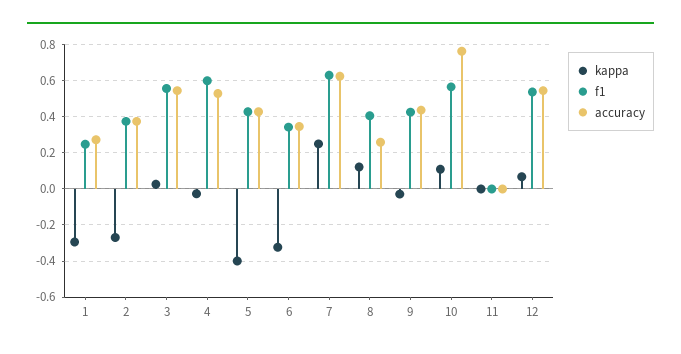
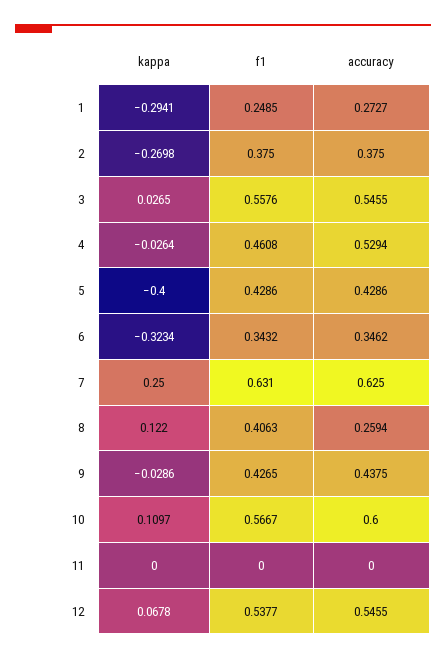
  {
    "kappa": {
      "1": -0.2941,
      "2": -0.2698,
      "3": 0.0265,
      "4": -0.0264,
      "5": -0.4,
      "6": -0.3234,
      "7": 0.25,
      "8": 0.122,
      "9": -0.0286,
      "10": 0.1097,
      "11": 0,
      "12": 0.0678
    },
    "f1": {
      "1": 0.2485,
      "2": 0.375,
      "3": 0.5576,
-     "4": 0.6,
+     "4": 0.4608,
      "5": 0.4286,
      "6": 0.3432,
      "7": 0.631,
      "8": 0.4063,
      "9": 0.4265,
      "10": 0.5667,
      "11": 0,
      "12": 0.5377
    },
    "accuracy": {
      "1": 0.2727,
      "2": 0.375,
      "3": 0.5455,
      "4": 0.5294,
      "5": 0.4286,
      "6": 0.3462,
      "7": 0.625,
      "8": 0.2594,
      "9": 0.4375,
-     "10": 0.75,
+     "10": 0.6,
      "11": 0,
      "12": 0.5455
    }
  }

